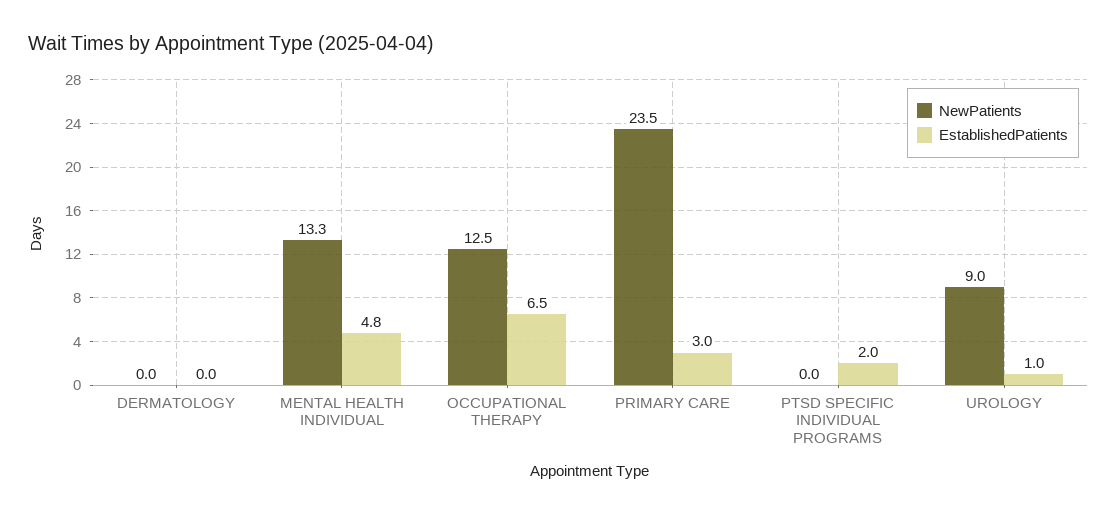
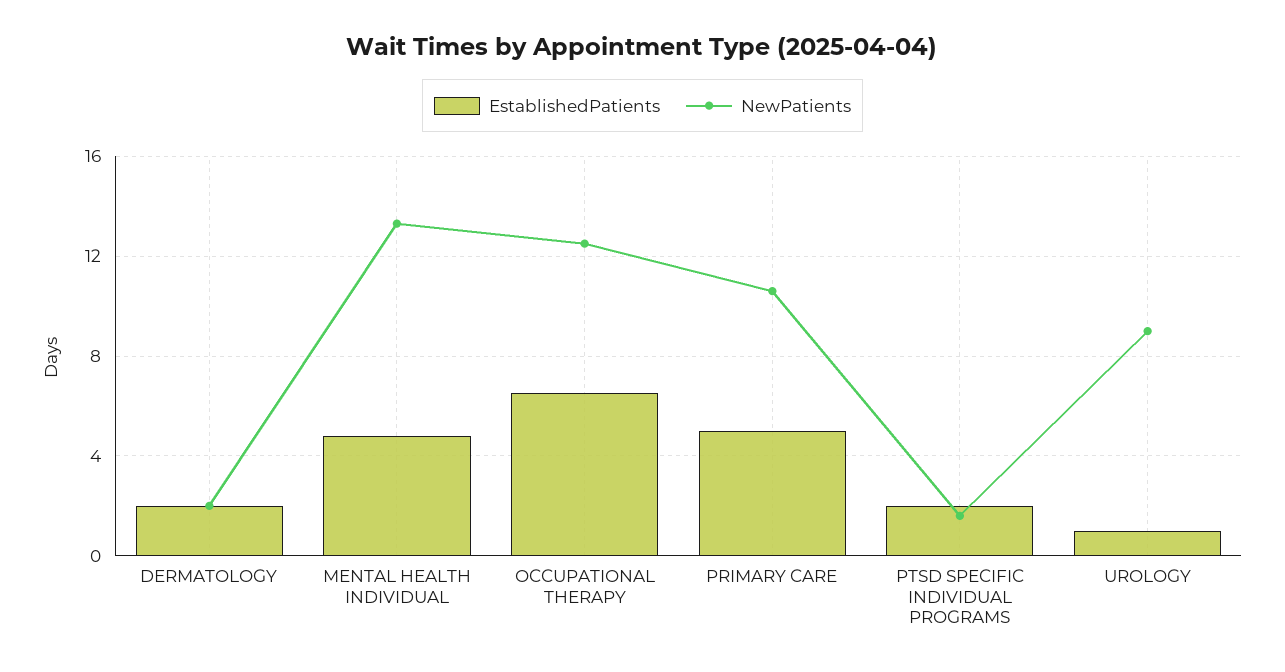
  {
    "NewPatients": {
-     "DERMATOLOGY": 0,
+     "DERMATOLOGY": 2,
      "MENTAL HEALTH INDIVIDUAL": 13.3,
      "OCCUPATIONAL THERAPY": 12.5,
-     "PRIMARY CARE": 23.5,
+     "PRIMARY CARE": 10.5,
-     "PTSD SPECIFIC INDIVIDUAL PROGRAMS": 0,
+     "PTSD SPECIFIC INDIVIDUAL PROGRAMS": 1.5,
      "UROLOGY": 9
    },
    "EstablishedPatients": {
-     "DERMATOLOGY": 0,
+     "DERMATOLOGY": 2,
      "MENTAL HEALTH INDIVIDUAL": 4.8,
      "OCCUPATIONAL THERAPY": 6.5,
-     "PRIMARY CARE": 3,
+     "PRIMARY CARE": 5,
      "PTSD SPECIFIC INDIVIDUAL PROGRAMS": 2,
      "UROLOGY": 1
    }
  }

